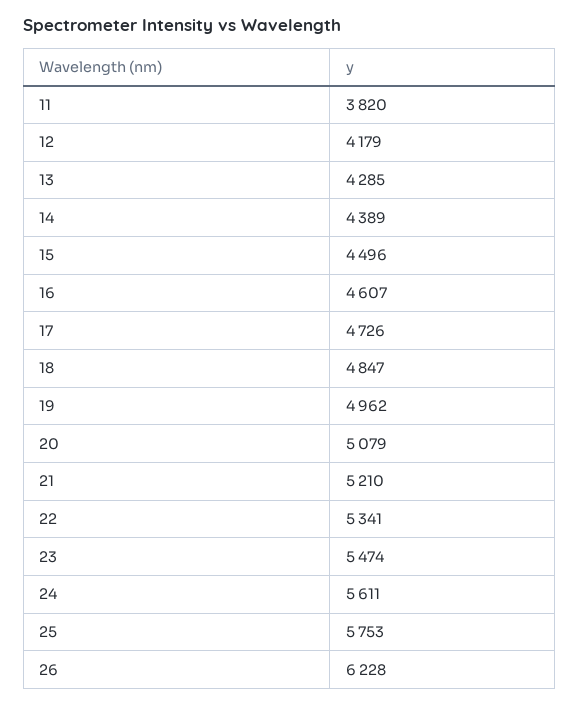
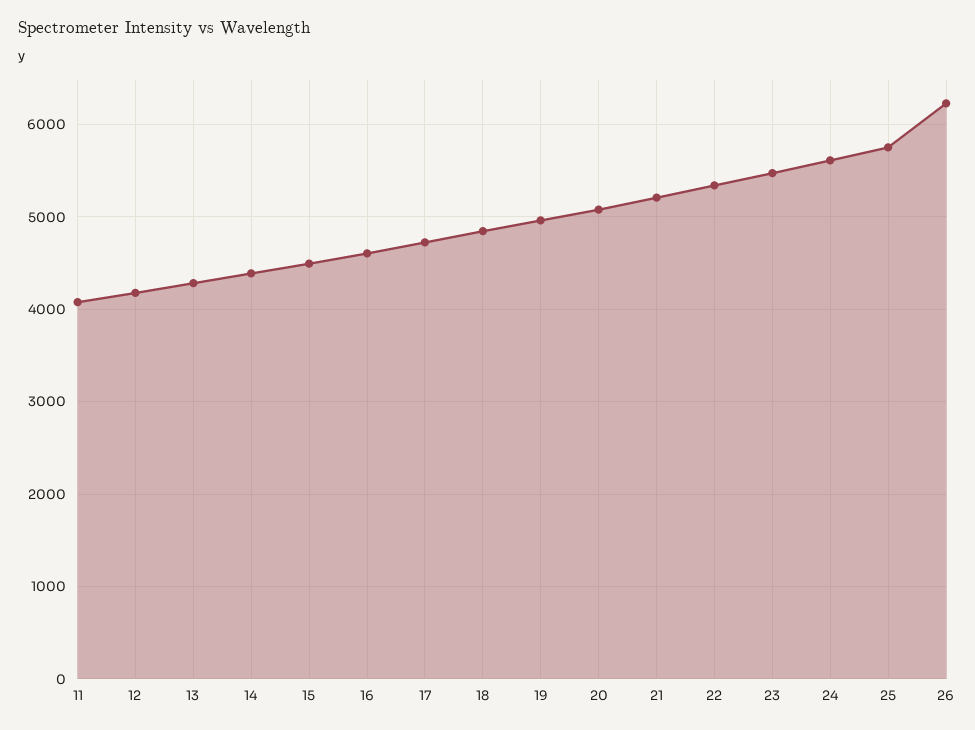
  {
-   "11": 3820,
+   "11": 4100,
    "12": 4179,
    "13": 4285,
    "14": 4389,
    "15": 4496,
    "16": 4607,
    "17": 4726,
    "18": 4847,
    "19": 4962,
    "20": 5079,
    "21": 5210,
    "22": 5341,
    "23": 5474,
    "24": 5611,
    "25": 5753,
    "26": 6228
  }

